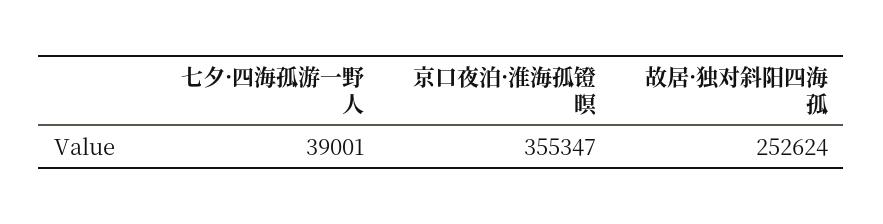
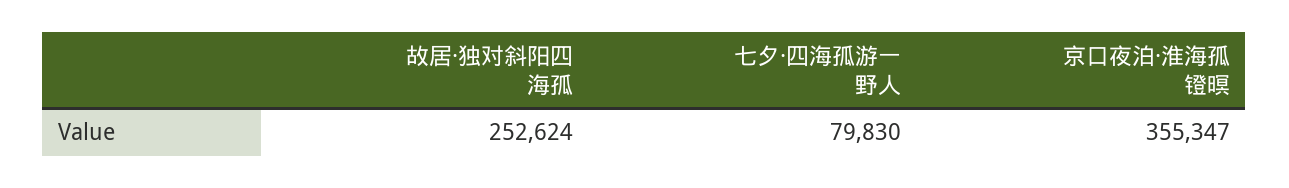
  {
-   "七夕·四海孤游一野人": 39001,
+   "七夕·四海孤游一野人": 79830,
    "京口夜泊·淮海孤镫暝": 355347,
    "故居·独对斜阳四海孤": 252624
  }

